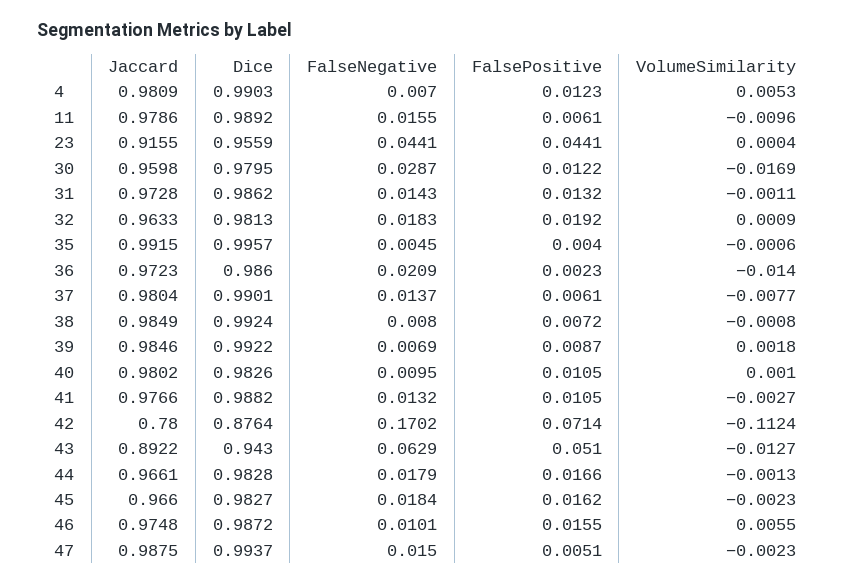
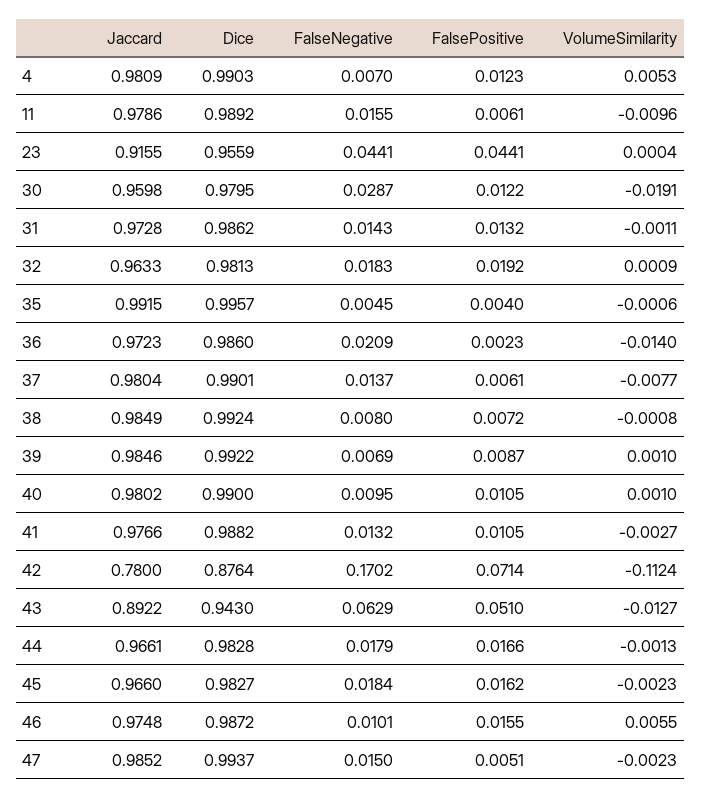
  {
    "Jaccard": {
      "4": 0.9809,
      "11": 0.9786,
      "23": 0.9155,
      "30": 0.9598,
      "31": 0.9728,
      "32": 0.9633,
      "35": 0.9915,
      "36": 0.9723,
      "37": 0.9804,
      "38": 0.9849,
      "39": 0.9846,
      "40": 0.9802,
      "41": 0.9766,
      "42": 0.78,
      "43": 0.8922,
      "44": 0.9661,
      "45": 0.966,
      "46": 0.9748,
-     "47": 0.9875
+     "47": 0.9852
    },
    "Dice": {
      "4": 0.9903,
      "11": 0.9892,
      "23": 0.9559,
      "30": 0.9795,
      "31": 0.9862,
      "32": 0.9813,
      "35": 0.9957,
      "36": 0.986,
      "37": 0.9901,
      "38": 0.9924,
      "39": 0.9922,
-     "40": 0.9826,
+     "40": 0.99,
      "41": 0.9882,
      "42": 0.8764,
      "43": 0.943,
      "44": 0.9828,
      "45": 0.9827,
      "46": 0.9872,
      "47": 0.9937
    },
    "FalseNegative": {
      "4": 0.007,
      "11": 0.0155,
      "23": 0.0441,
      "30": 0.0287,
      "31": 0.0143,
      "32": 0.0183,
      "35": 0.0045,
      "36": 0.0209,
      "37": 0.0137,
      "38": 0.008,
      "39": 0.0069,
      "40": 0.0095,
      "41": 0.0132,
      "42": 0.1702,
      "43": 0.0629,
      "44": 0.0179,
      "45": 0.0184,
      "46": 0.0101,
      "47": 0.015
    },
    "FalsePositive": {
      "4": 0.0123,
      "11": 0.0061,
      "23": 0.0441,
      "30": 0.0122,
      "31": 0.0132,
      "32": 0.0192,
      "35": 0.004,
      "36": 0.0023,
      "37": 0.0061,
      "38": 0.0072,
      "39": 0.0087,
      "40": 0.0105,
      "41": 0.0105,
      "42": 0.0714,
      "43": 0.051,
      "44": 0.0166,
      "45": 0.0162,
      "46": 0.0155,
      "47": 0.0051
    },
    "VolumeSimilarity": {
      "4": 0.0053,
      "11": -0.0096,
      "23": 0.0004,
-     "30": -0.0169,
+     "30": -0.0191,
      "31": -0.0011,
      "32": 0.0009,
      "35": -0.0006,
      "36": -0.014,
      "37": -0.0077,
      "38": -0.0008,
-     "39": 0.0018,
+     "39": 0.001,
      "40": 0.001,
      "41": -0.0027,
      "42": -0.1124,
      "43": -0.0127,
      "44": -0.0013,
      "45": -0.0023,
      "46": 0.0055,
      "47": -0.0023
    }
  }

